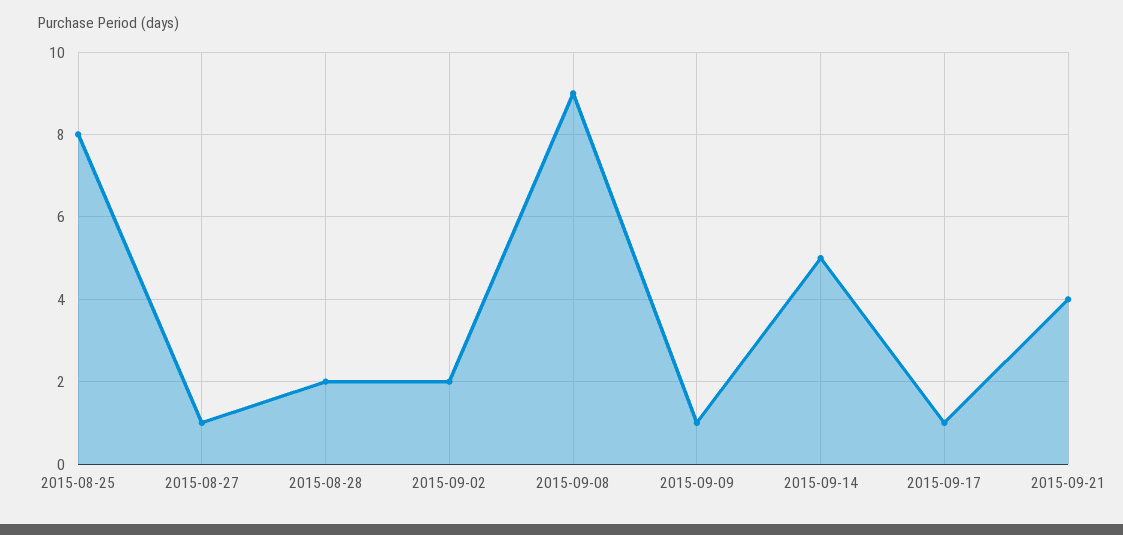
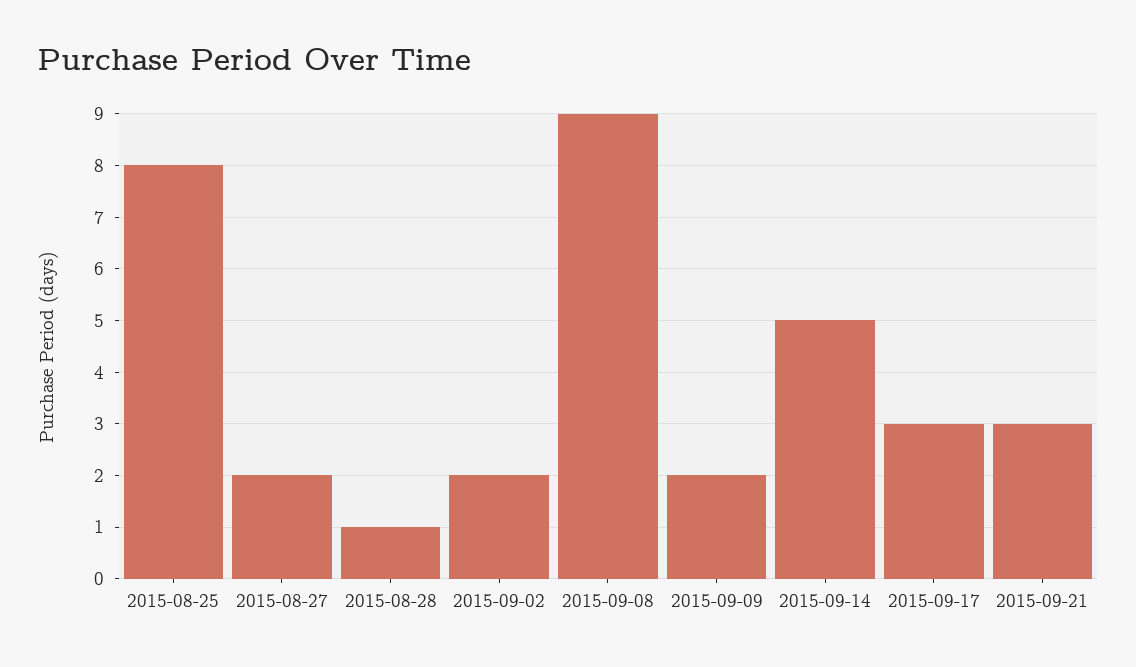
  {
    "2015-08-25": 8,
-   "2015-08-27": 1,
+   "2015-08-27": 2,
-   "2015-08-28": 2,
+   "2015-08-28": 1,
    "2015-09-02": 2,
    "2015-09-08": 9,
-   "2015-09-09": 1,
+   "2015-09-09": 2,
    "2015-09-14": 5,
-   "2015-09-17": 1,
+   "2015-09-17": 3,
-   "2015-09-21": 4
+   "2015-09-21": 3
  }

